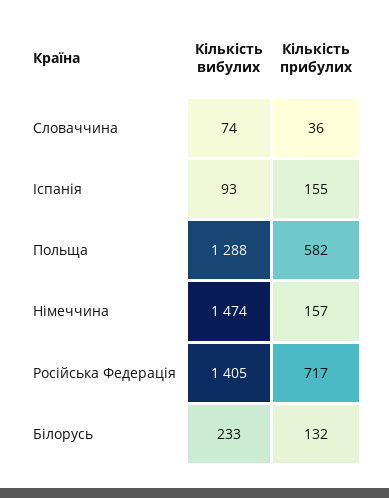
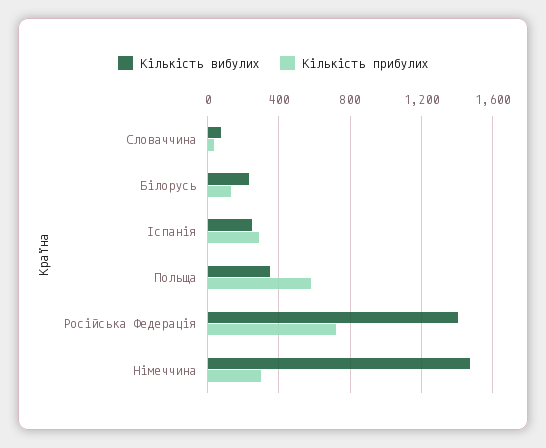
  {
    "Кількість вибулих": {
      "Словаччина": 74,
-     "Іспанія": 93,
+     "Іспанія": 250,
-     "Польща": 1288,
+     "Польща": 350,
      "Німеччина": 1474,
      "Російська Федерація": 1405,
      "Білорусь": 233
    },
    "Кількість прибулих": {
      "Словаччина": 36,
-     "Іспанія": 155,
+     "Іспанія": 300,
      "Польща": 582,
-     "Німеччина": 157,
+     "Німеччина": 300,
      "Російська Федерація": 717,
      "Білорусь": 132
    }
  }

